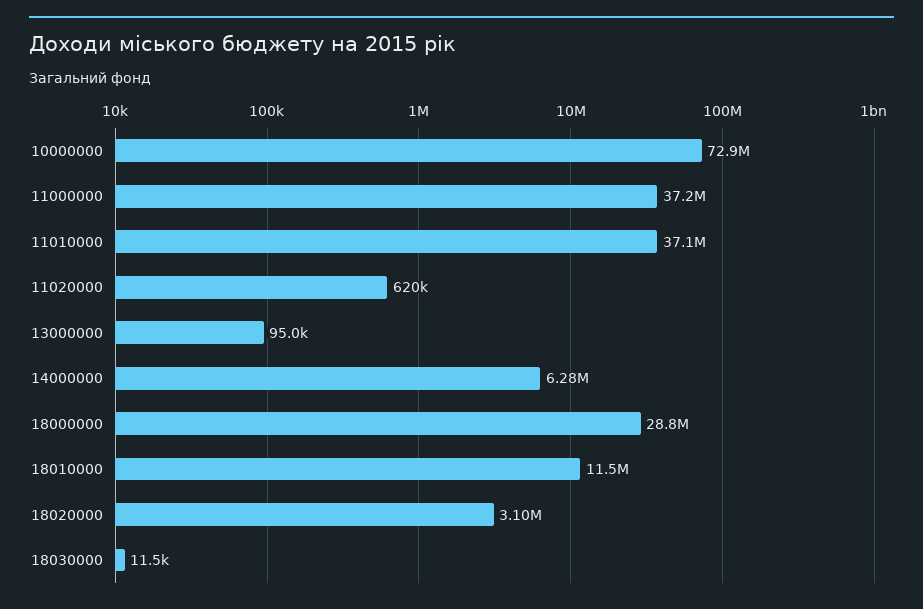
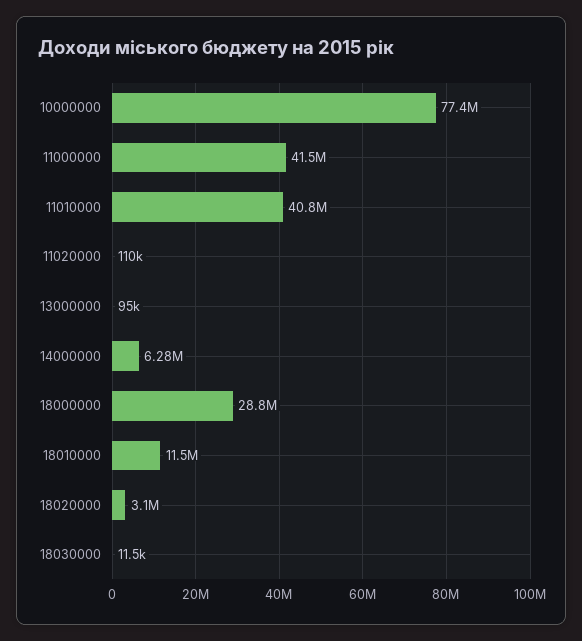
  {
-   "10000000": 72900000,
+   "10000000": 77400000,
-   "11000000": 37200000,
+   "11000000": 41500000,
-   "11010000": 37100000,
+   "11010000": 40800000,
-   "11020000": 620000,
+   "11020000": 110000,
    "13000000": 95000,
    "14000000": 6280000,
    "18000000": 28800000,
    "18010000": 11500000,
    "18020000": 3100000,
    "18030000": 11500
  }

